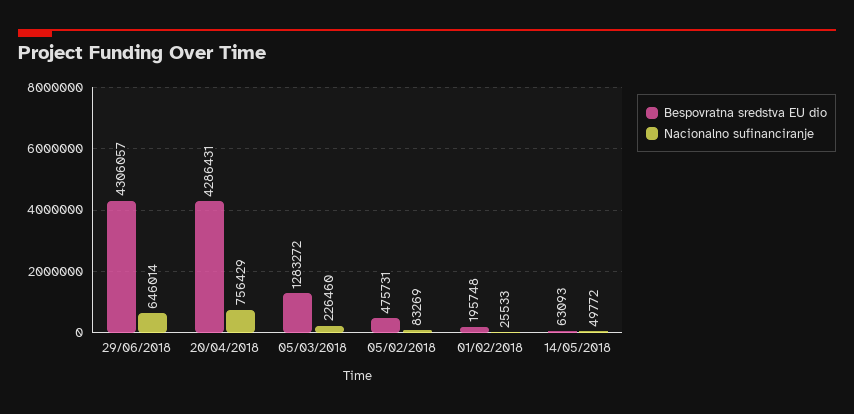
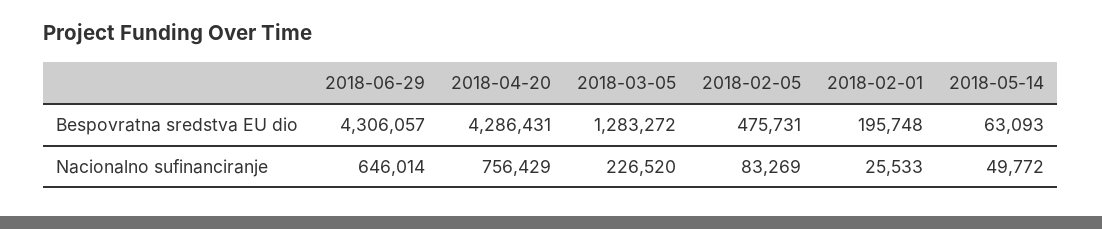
  {
    "Bespovratna sredstva EU dio": {
      "29/06/2018": 4306057,
      "20/04/2018": 4286431,
      "05/03/2018": 1283272,
      "05/02/2018": 475731,
      "01/02/2018": 195748,
      "14/05/2018": 63093
    },
    "Nacionalno sufinanciranje": {
      "29/06/2018": 646014,
      "20/04/2018": 756429,
-     "05/03/2018": 226460,
+     "05/03/2018": 226520,
      "05/02/2018": 83269,
      "01/02/2018": 25533,
      "14/05/2018": 49772
    }
  }

